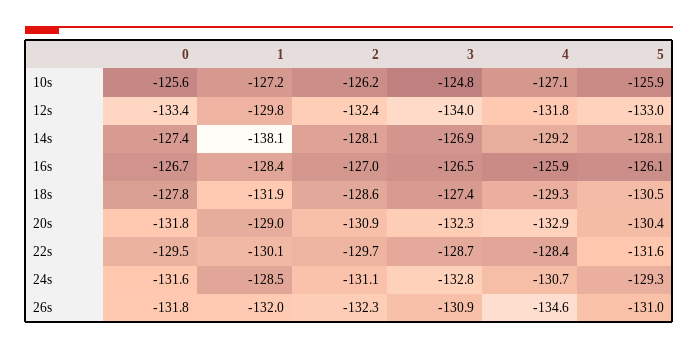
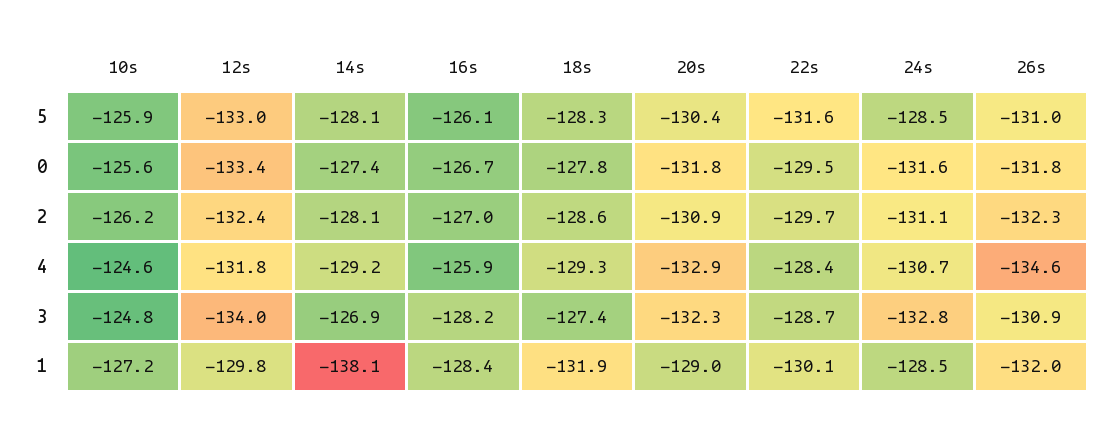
  {
    "0": {
      "10s": -125.6,
      "12s": -133.4,
      "14s": -127.4,
      "16s": -126.7,
      "18s": -127.8,
      "20s": -131.8,
      "22s": -129.5,
      "24s": -131.6,
      "26s": -131.8
    },
    "1": {
      "10s": -127.2,
      "12s": -129.8,
      "14s": -138.1,
      "16s": -128.4,
      "18s": -131.9,
      "20s": -129,
      "22s": -130.1,
      "24s": -128.5,
      "26s": -132
    },
    "2": {
      "10s": -126.2,
      "12s": -132.4,
      "14s": -128.1,
      "16s": -127,
      "18s": -128.6,
      "20s": -130.9,
      "22s": -129.7,
      "24s": -131.1,
      "26s": -132.3
    },
    "3": {
      "10s": -124.8,
      "12s": -134,
      "14s": -126.9,
-     "16s": -126.5,
+     "16s": -128.2,
      "18s": -127.4,
      "20s": -132.3,
      "22s": -128.7,
      "24s": -132.8,
      "26s": -130.9
    },
    "4": {
-     "10s": -127.1,
+     "10s": -124.6,
      "12s": -131.8,
      "14s": -129.2,
      "16s": -125.9,
      "18s": -129.3,
      "20s": -132.9,
      "22s": -128.4,
      "24s": -130.7,
      "26s": -134.6
    },
    "5": {
      "10s": -125.9,
      "12s": -133,
      "14s": -128.1,
      "16s": -126.1,
-     "18s": -130.5,
+     "18s": -128.3,
      "20s": -130.4,
      "22s": -131.6,
-     "24s": -129.3,
+     "24s": -128.5,
      "26s": -131
    }
  }

